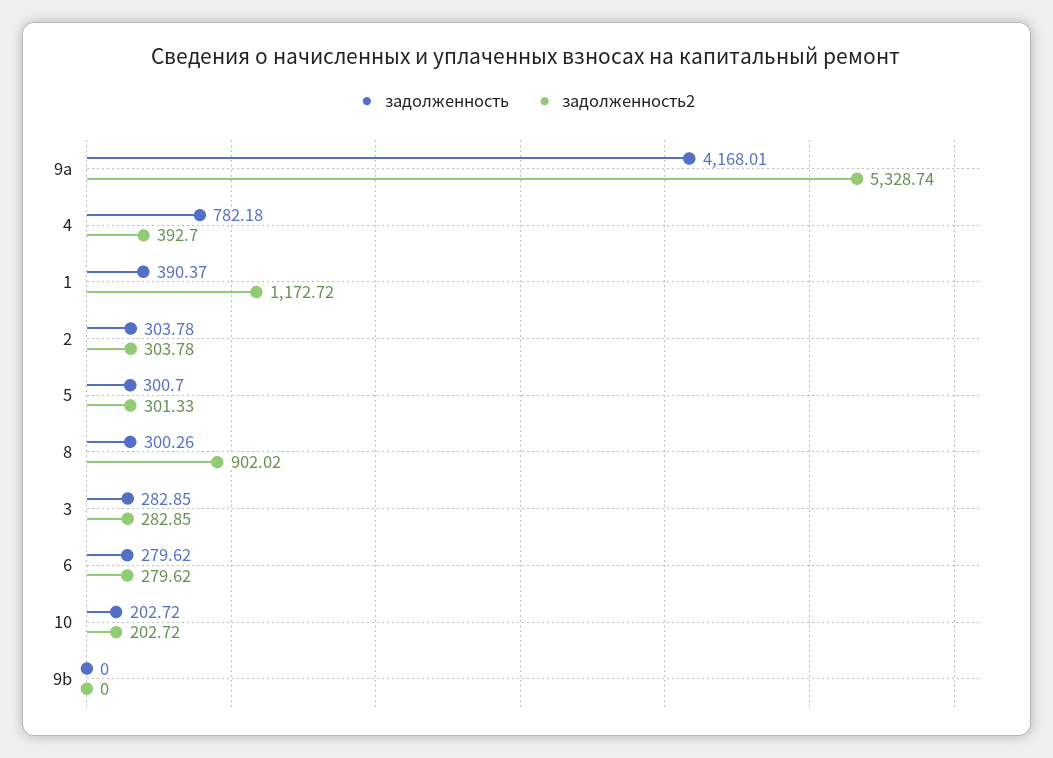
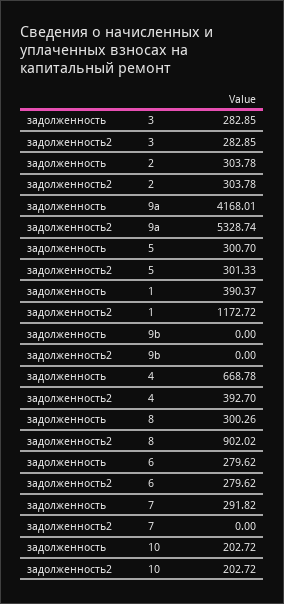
  {
    "задолженность": {
      "9a": 4168.01,
-     "4": 782.18,
+     "4": 668.78,
      "1": 390.37,
      "2": 303.78,
      "5": 300.7,
      "8": 300.26,
      "3": 282.85,
      "6": 279.62,
      "10": 202.72,
-     "9b": 0
+     "9b": 0,
+     "7": 291.82
    },
    "задолженность2": {
      "9a": 5328.74,
      "4": 392.7,
      "1": 1172.72,
      "2": 303.78,
      "5": 301.33,
      "8": 902.02,
      "3": 282.85,
      "6": 279.62,
      "10": 202.72,
-     "9b": 0
+     "9b": 0,
+     "7": 0
    }
  }

